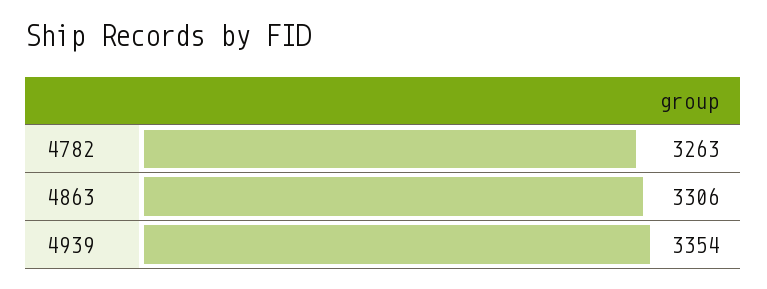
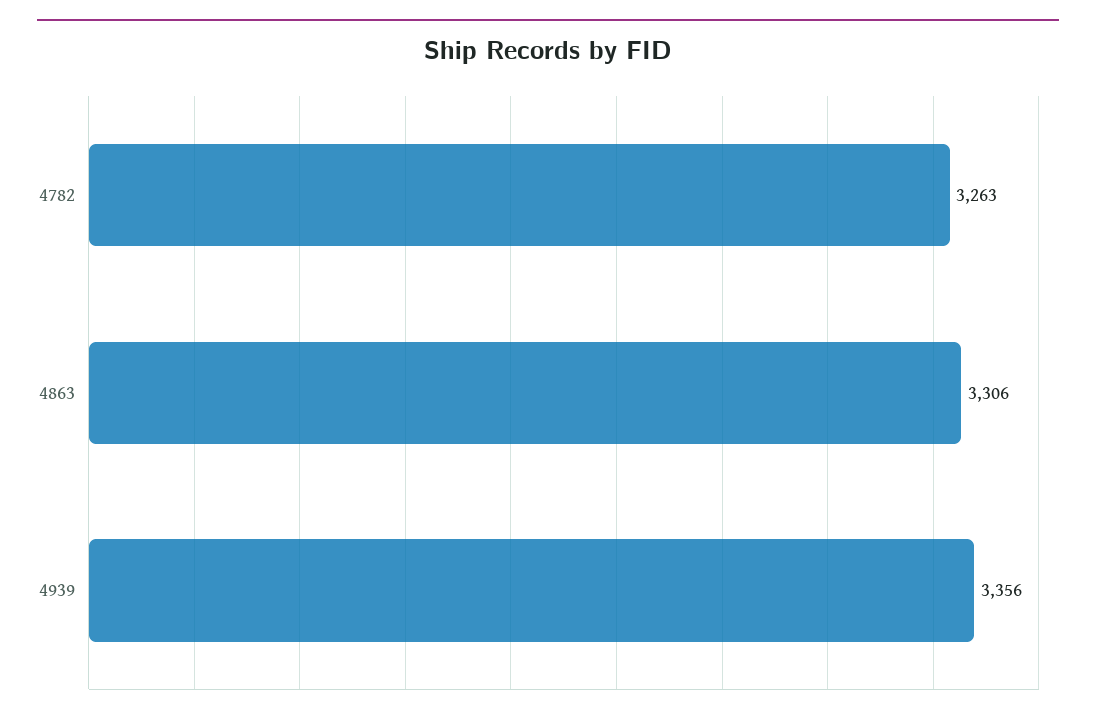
  {
    "4782": 3263,
    "4863": 3306,
-   "4939": 3354
+   "4939": 3356
  }

